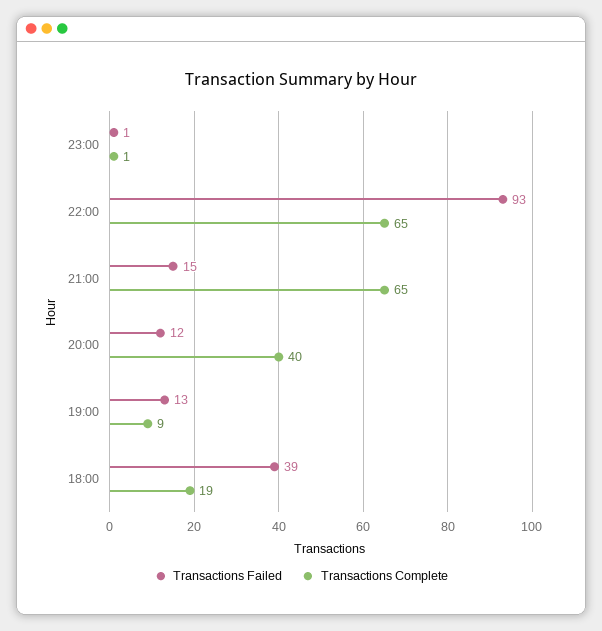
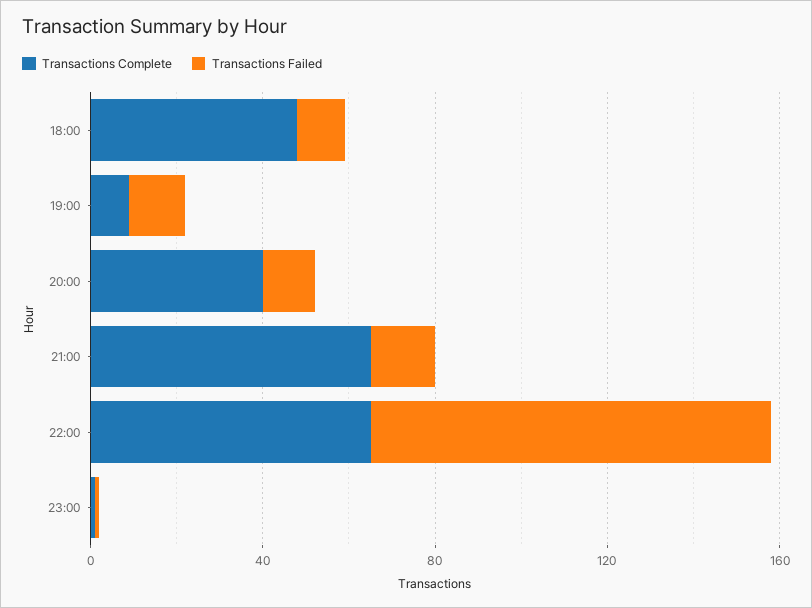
  {
    "Transactions Failed": {
      "23:00": 1,
      "22:00": 93,
      "21:00": 15,
      "20:00": 12,
      "19:00": 13,
-     "18:00": 39
+     "18:00": 10
    },
    "Transactions Complete": {
      "23:00": 1,
      "22:00": 65,
      "21:00": 65,
      "20:00": 40,
      "19:00": 9,
-     "18:00": 19
+     "18:00": 50
    }
  }

